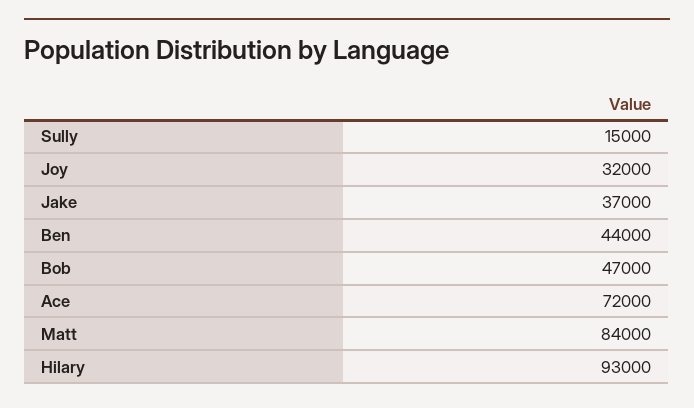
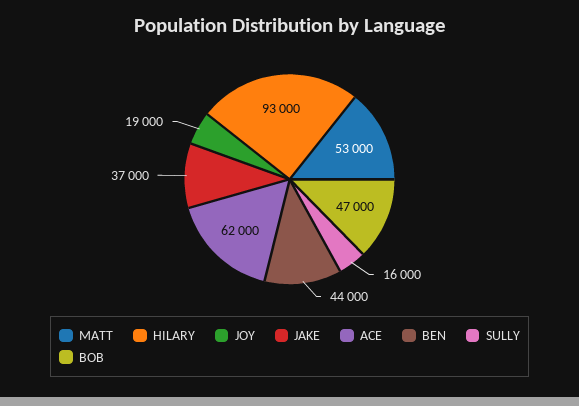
  {
-   "Sully": 15000,
+   "Sully": 16000,
-   "Joy": 32000,
+   "Joy": 19000,
    "Jake": 37000,
    "Ben": 44000,
    "Bob": 47000,
-   "Ace": 72000,
+   "Ace": 62000,
-   "Matt": 84000,
+   "Matt": 53000,
    "Hilary": 93000
  }

